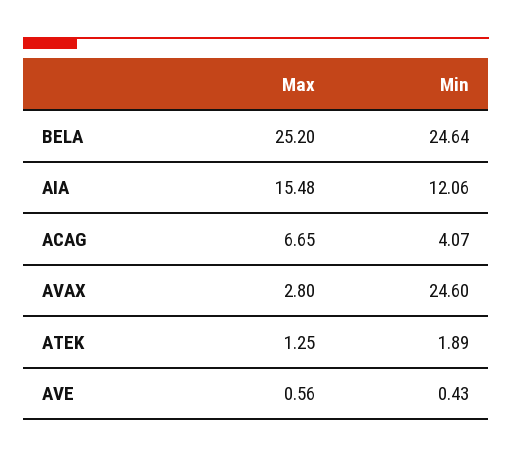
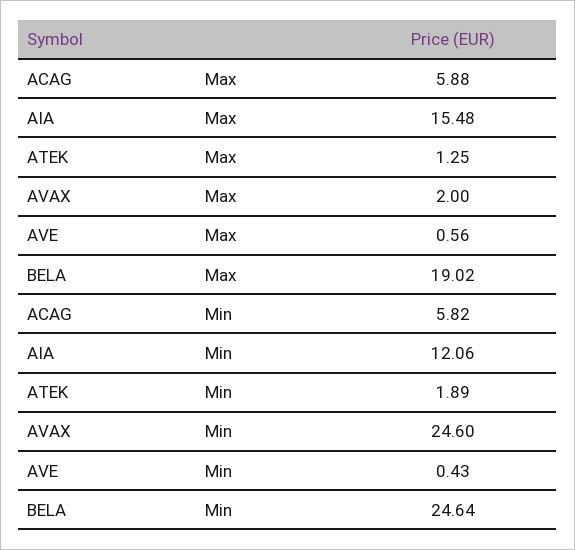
  {
    "Max": {
-     "BELA": 25.2,
+     "BELA": 19.02,
      "AIA": 15.48,
-     "ACAG": 6.65,
+     "ACAG": 5.88,
-     "AVAX": 2.8,
+     "AVAX": 2,
      "ATEK": 1.25,
      "AVE": 0.56
    },
    "Min": {
      "BELA": 24.64,
      "AIA": 12.06,
-     "ACAG": 4.07,
+     "ACAG": 5.82,
      "AVAX": 24.6,
      "ATEK": 1.89,
      "AVE": 0.43
    }
  }

